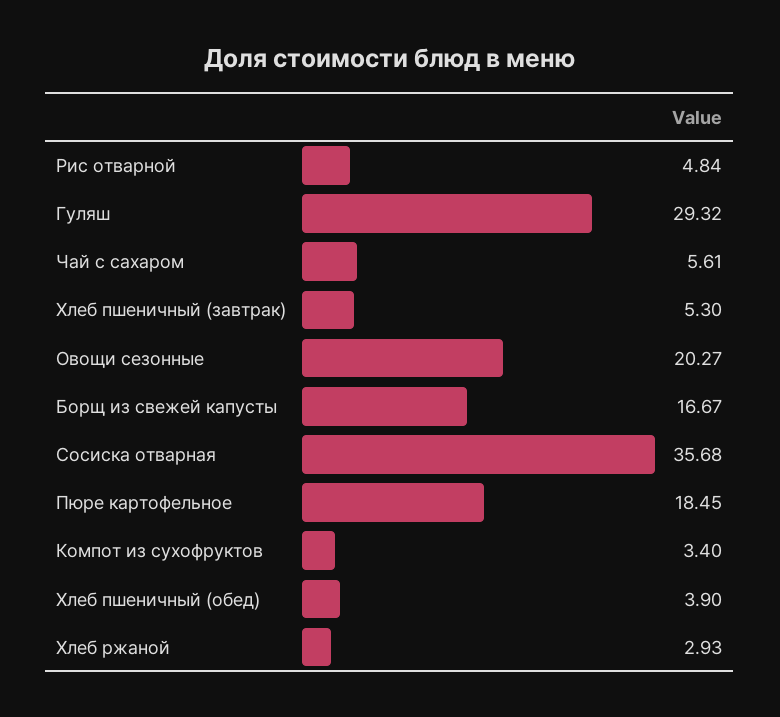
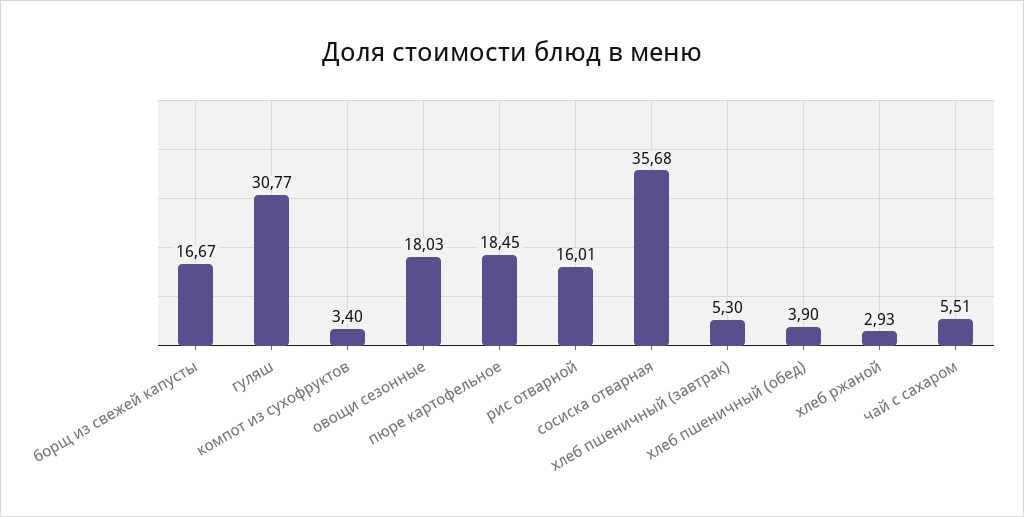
  {
-   "Рис отварной": 4.84,
+   "Рис отварной": 16.01,
-   "Гуляш": 29.32,
+   "Гуляш": 30.77,
-   "Чай с сахаром": 5.61,
+   "Чай с сахаром": 5.51,
    "Хлеб пшеничный (завтрак)": 5.3,
-   "Овощи сезонные": 20.27,
+   "Овощи сезонные": 18.03,
    "Борщ из свежей капусты": 16.67,
    "Сосиска отварная": 35.68,
    "Пюре картофельное": 18.45,
    "Компот из сухофруктов": 3.4,
    "Хлеб пшеничный (обед)": 3.9,
    "Хлеб ржаной": 2.93
  }

